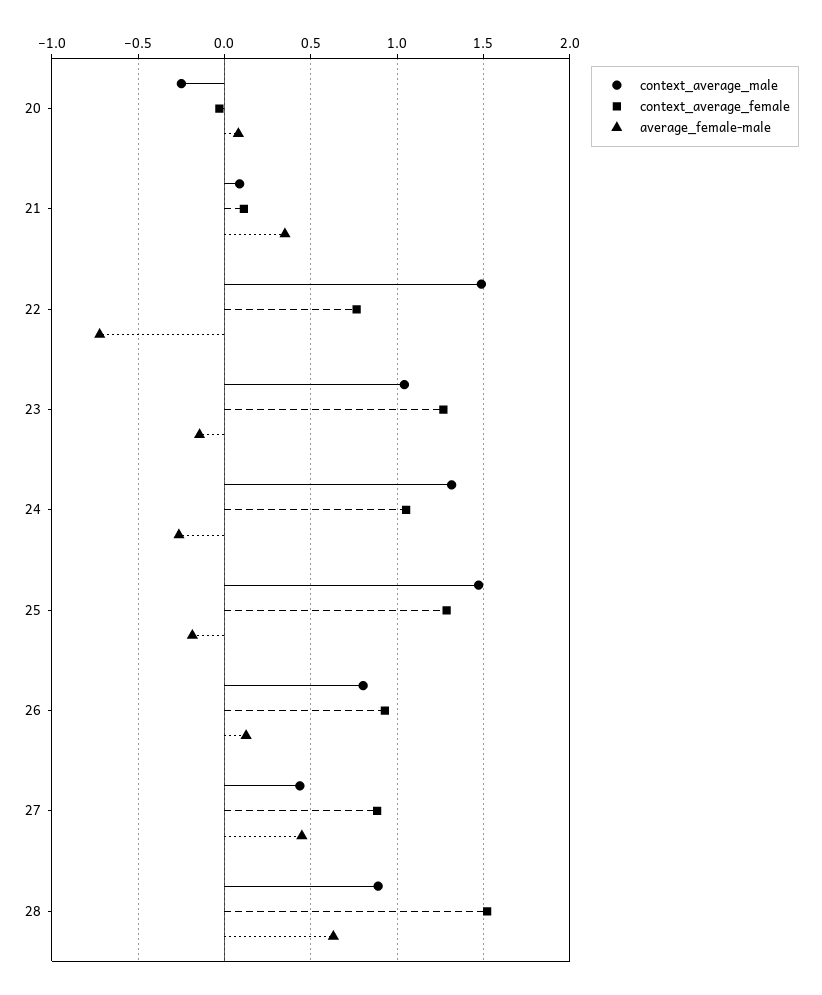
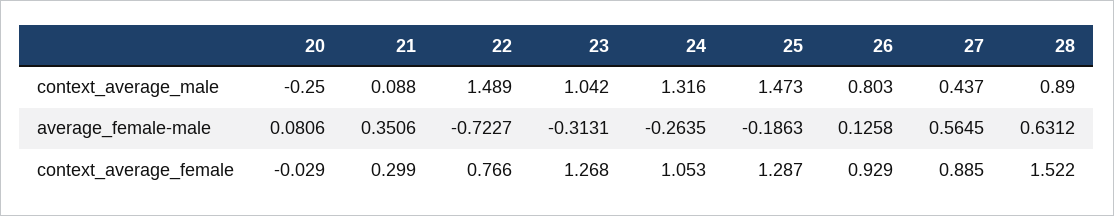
  {
    "context_average_male": {
      "20": -0.25,
      "21": 0.088,
      "22": 1.489,
      "23": 1.042,
      "24": 1.316,
      "25": 1.473,
      "26": 0.803,
      "27": 0.437,
      "28": 0.89
    },
    "context_average_female": {
      "20": -0.029,
-     "21": 0.1,
+     "21": 0.299,
      "22": 0.766,
      "23": 1.268,
      "24": 1.053,
      "25": 1.287,
      "26": 0.929,
      "27": 0.885,
      "28": 1.522
    },
    "average_female-male": {
      "20": 0.0806,
      "21": 0.3506,
      "22": -0.7227,
-     "23": -0.15,
+     "23": -0.3131,
      "24": -0.2635,
      "25": -0.1863,
      "26": 0.1258,
-     "27": 0.45,
+     "27": 0.5645,
      "28": 0.6312
    }
  }

